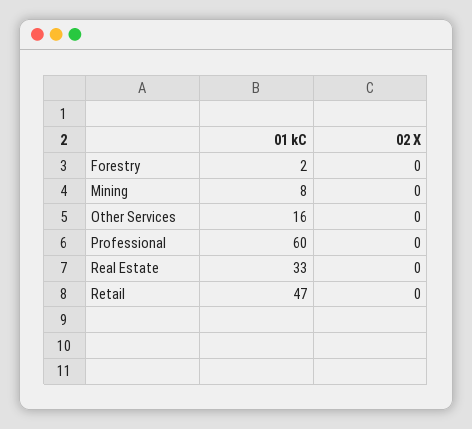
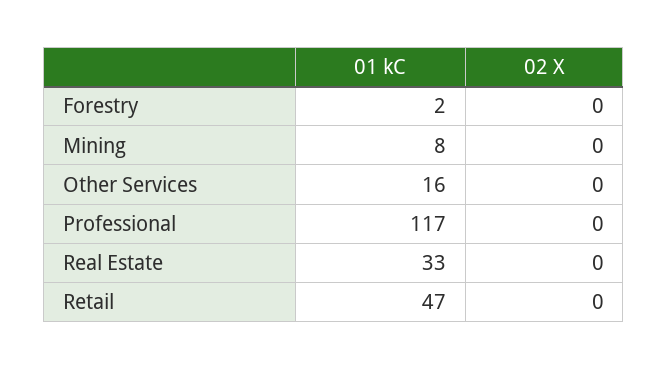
  {
    "01 kC": {
      "Forestry": 2,
      "Mining": 8,
      "Other Services": 16,
-     "Professional": 60,
+     "Professional": 117,
      "Real Estate": 33,
      "Retail": 47
    },
    "02 X": {
      "Forestry": 0,
      "Mining": 0,
      "Other Services": 0,
      "Professional": 0,
      "Real Estate": 0,
      "Retail": 0
    }
  }

